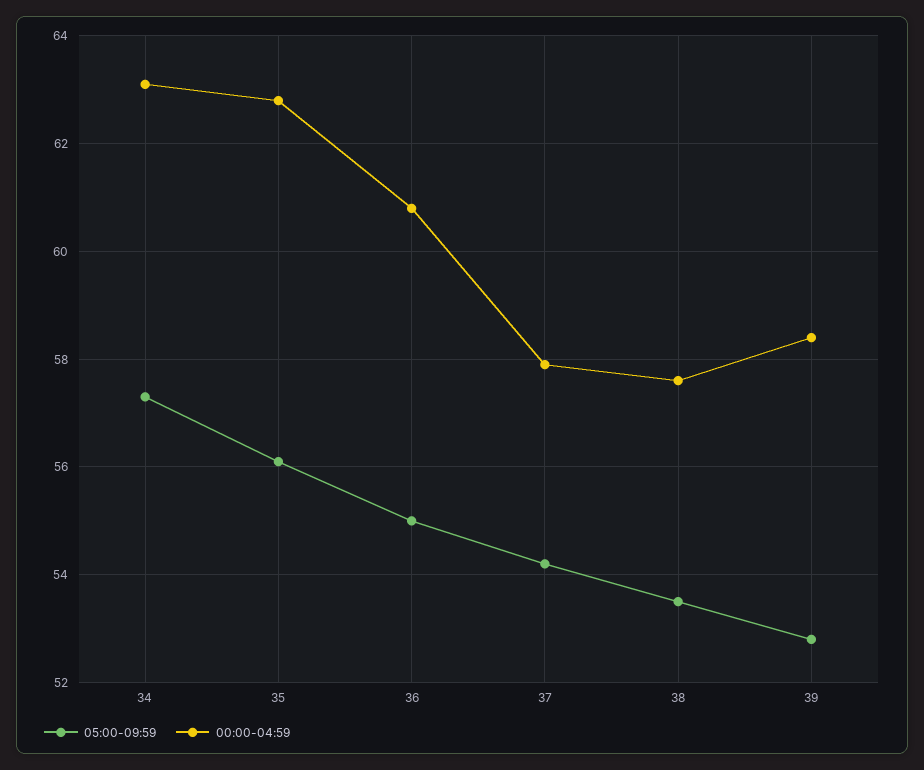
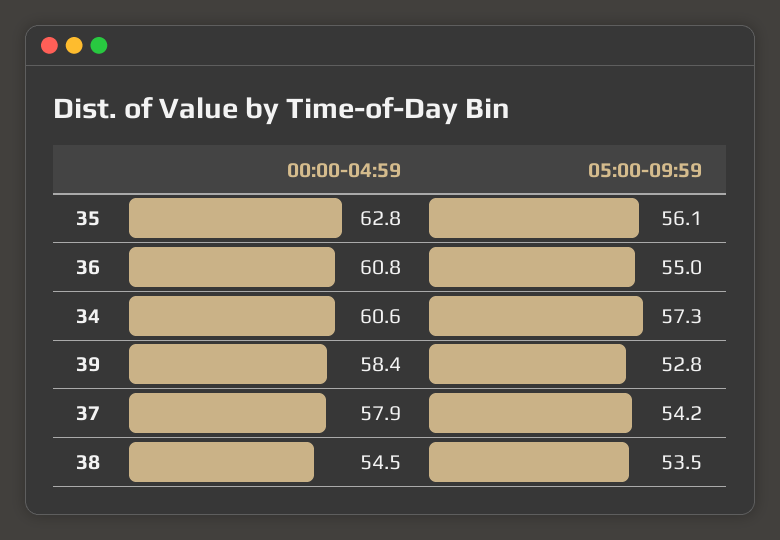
  {
    "05:00-09:59": {
      "34": 57.3,
      "35": 56.1,
      "36": 55,
      "37": 54.2,
      "38": 53.5,
      "39": 52.8
    },
    "00:00-04:59": {
-     "34": 63,
+     "34": 60.6,
      "35": 62.8,
      "36": 60.8,
      "37": 57.9,
-     "38": 57.5,
+     "38": 54.5,
      "39": 58.4
    }
  }

